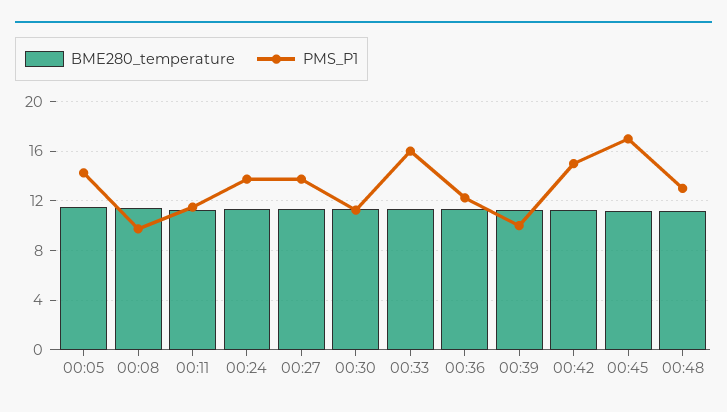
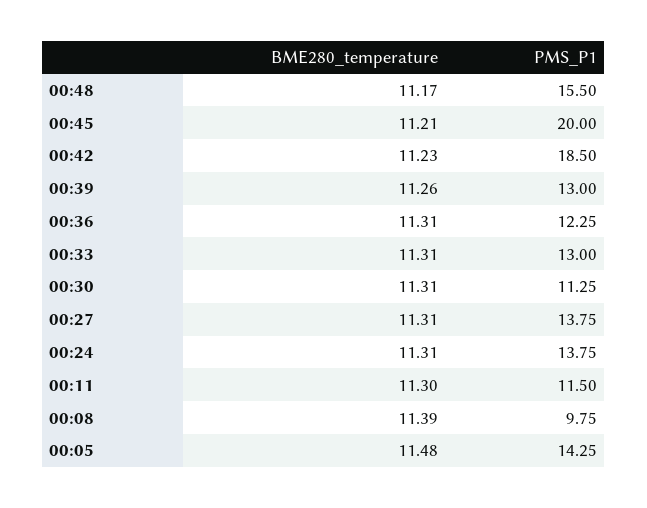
  {
    "BME280_temperature": {
      "00:05": 11.48,
      "00:08": 11.39,
      "00:11": 11.3,
      "00:24": 11.31,
      "00:27": 11.31,
      "00:30": 11.31,
      "00:33": 11.31,
      "00:36": 11.31,
      "00:39": 11.26,
      "00:42": 11.23,
      "00:45": 11.21,
      "00:48": 11.17
    },
    "PMS_P1": {
      "00:05": 14.25,
      "00:08": 9.75,
      "00:11": 11.5,
      "00:24": 13.75,
      "00:27": 13.75,
      "00:30": 11.25,
-     "00:33": 16,
+     "00:33": 13,
      "00:36": 12.25,
-     "00:39": 10,
+     "00:39": 13,
-     "00:42": 15,
+     "00:42": 18.5,
-     "00:45": 17,
+     "00:45": 20,
-     "00:48": 13
+     "00:48": 15.5
    }
  }

